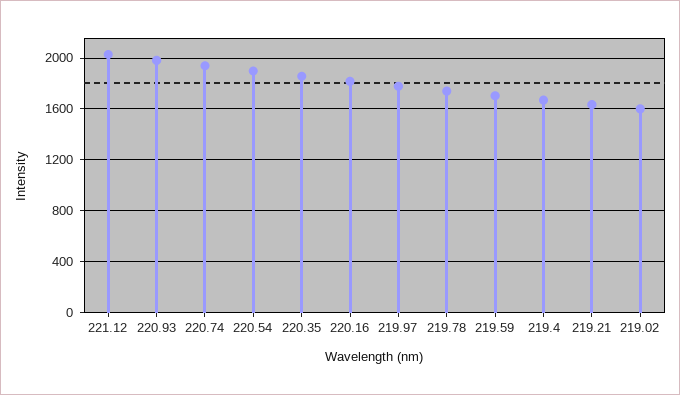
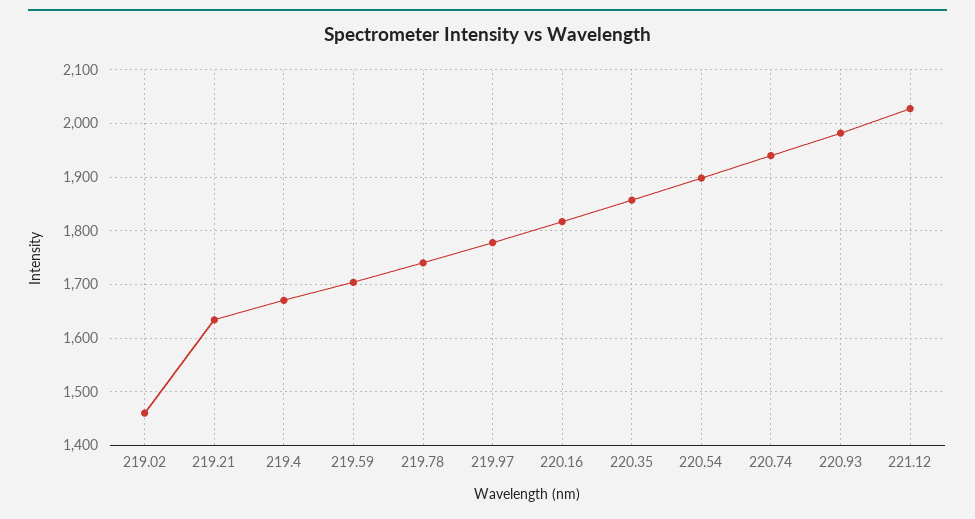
  {
    "221.12": 2020,
    "220.93": 1980,
    "220.74": 1940,
    "220.54": 1900,
    "220.35": 1860,
    "220.16": 1820,
    "219.97": 1780,
    "219.78": 1740,
    "219.59": 1700,
    "219.4": 1680,
    "219.21": 1640,
-   "219.02": 1600
+   "219.02": 1460
  }

